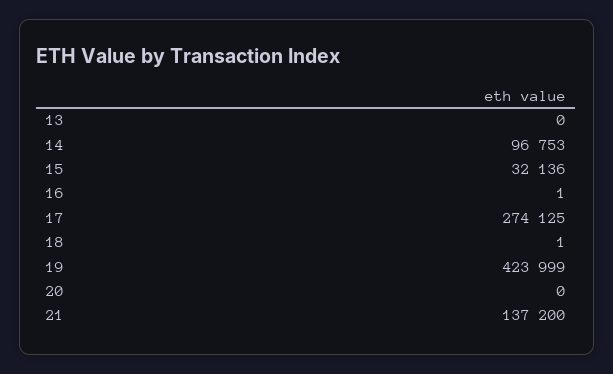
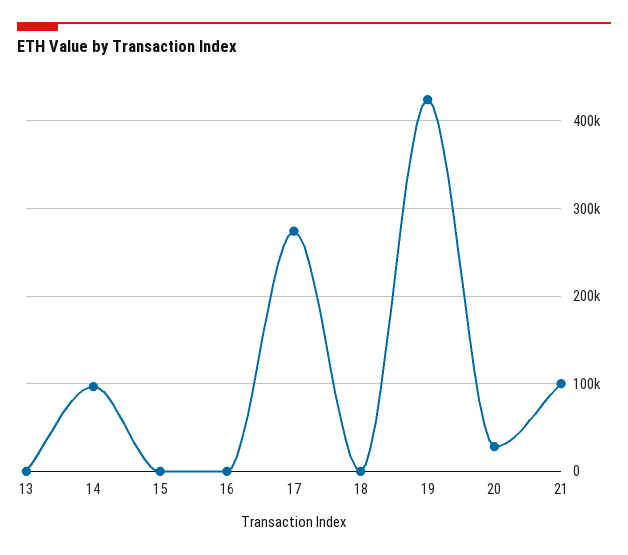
  {
    "13": 0,
    "14": 96753,
-   "15": 32136,
+   "15": 0,
    "16": 1,
    "17": 274125,
    "18": 1,
    "19": 423999,
-   "20": 0,
+   "20": 30000,
-   "21": 137200
+   "21": 100000
  }

